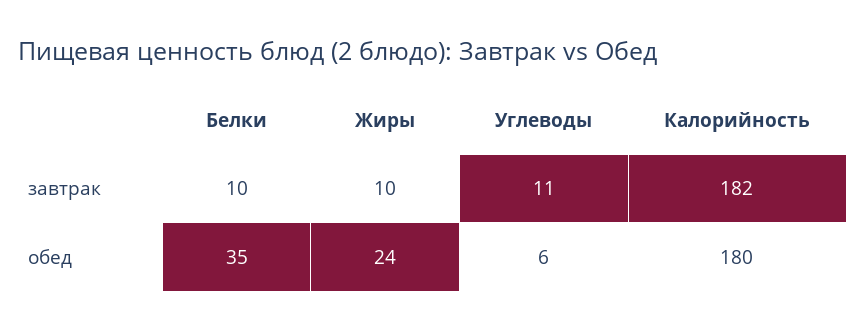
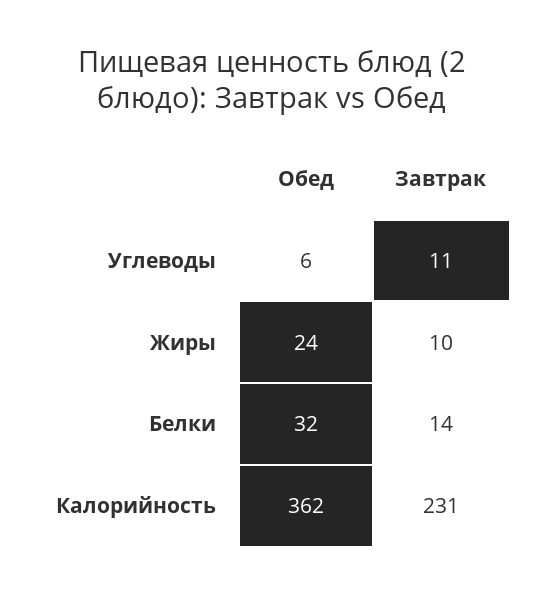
  {
    "Белки": {
-     "завтрак": 10,
+     "завтрак": 14,
-     "обед": 35
+     "обед": 32
    },
    "Жиры": {
      "завтрак": 10,
      "обед": 24
    },
    "Углеводы": {
      "завтрак": 11,
      "обед": 6
    },
    "Калорийность": {
-     "завтрак": 182,
+     "завтрак": 231,
-     "обед": 180
+     "обед": 362
    }
  }

